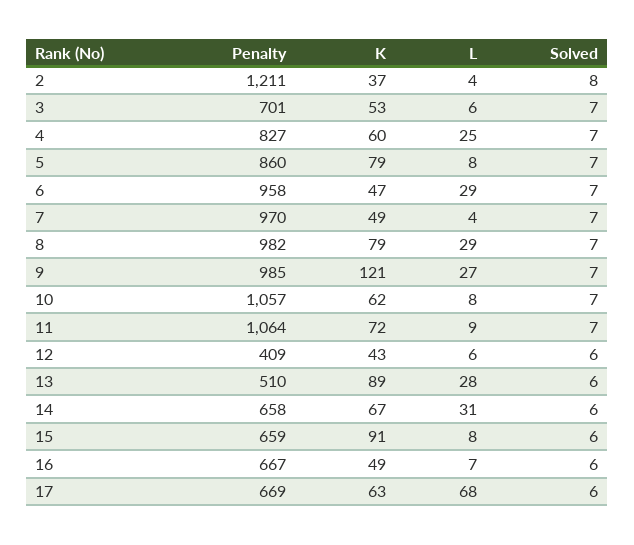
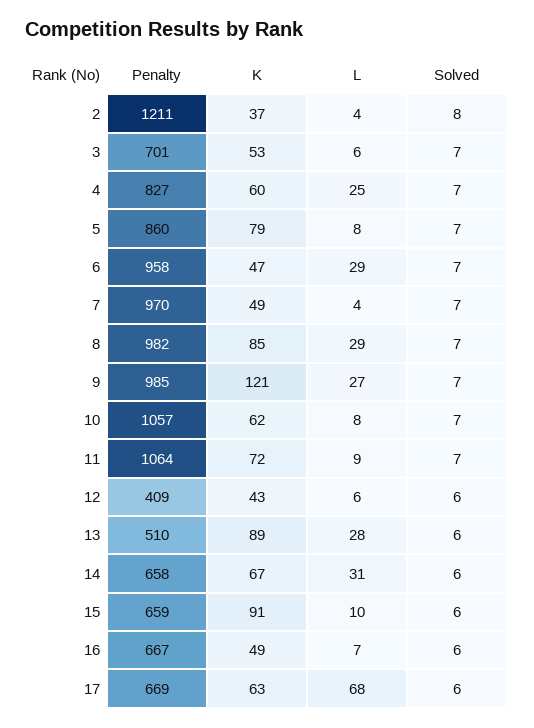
  {
    "Penalty": {
      "2": 1211,
      "3": 701,
      "4": 827,
      "5": 860,
      "6": 958,
      "7": 970,
      "8": 982,
      "9": 985,
      "10": 1057,
      "11": 1064,
      "12": 409,
      "13": 510,
      "14": 658,
      "15": 659,
      "16": 667,
      "17": 669
    },
    "K": {
      "2": 37,
      "3": 53,
      "4": 60,
      "5": 79,
      "6": 47,
      "7": 49,
-     "8": 79,
+     "8": 85,
      "9": 121,
      "10": 62,
      "11": 72,
      "12": 43,
      "13": 89,
      "14": 67,
      "15": 91,
      "16": 49,
      "17": 63
    },
    "L": {
      "2": 4,
      "3": 6,
      "4": 25,
      "5": 8,
      "6": 29,
      "7": 4,
      "8": 29,
      "9": 27,
      "10": 8,
      "11": 9,
      "12": 6,
      "13": 28,
      "14": 31,
-     "15": 8,
+     "15": 10,
      "16": 7,
      "17": 68
    },
    "Solved": {
      "2": 8,
      "3": 7,
      "4": 7,
      "5": 7,
      "6": 7,
      "7": 7,
      "8": 7,
      "9": 7,
      "10": 7,
      "11": 7,
      "12": 6,
      "13": 6,
      "14": 6,
      "15": 6,
      "16": 6,
      "17": 6
    }
  }

